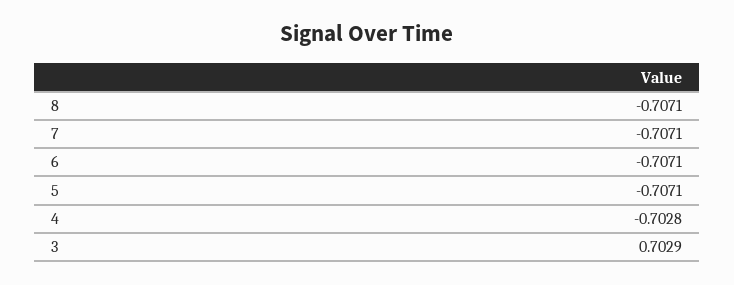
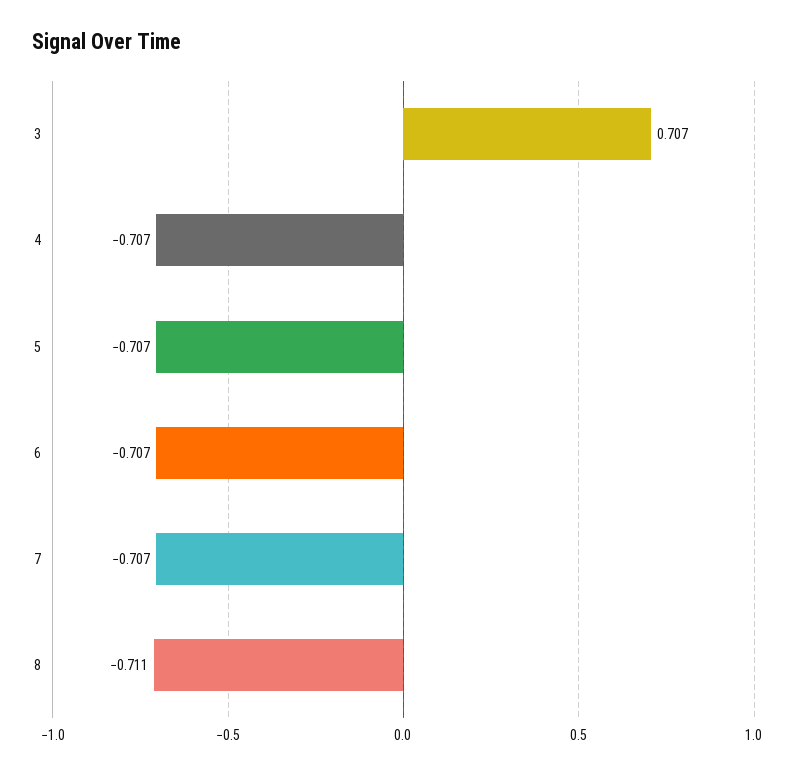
  {
-   "8": -0.7071,
+   "8": -0.711,
    "7": -0.7071,
    "6": -0.7071,
    "5": -0.7071,
-   "4": -0.7028,
+   "4": -0.707,
-   "3": 0.7029
+   "3": 0.707
  }

